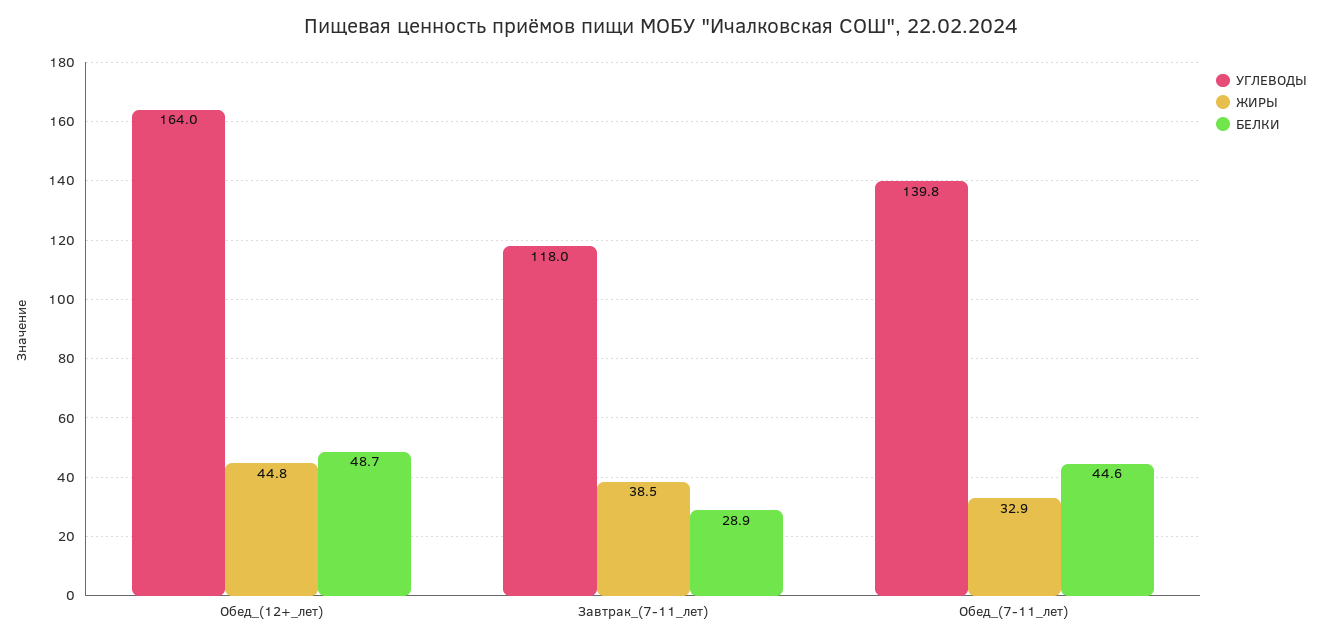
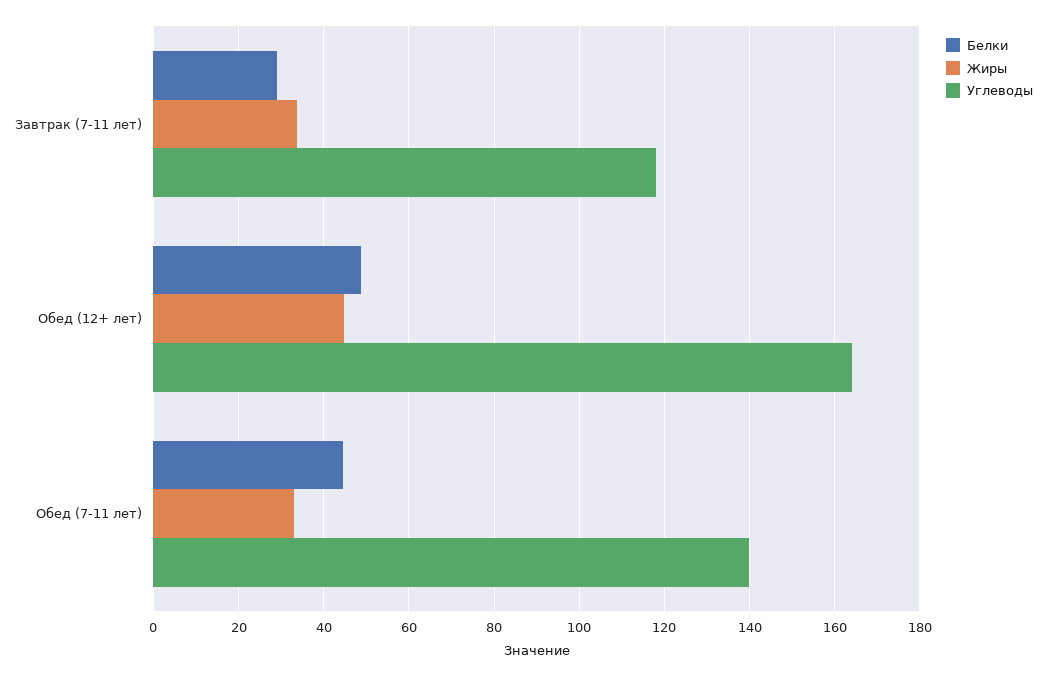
  {
    "УГЛЕВОДЫ": {
      "Обед_(12+_лет)": 164,
      "Завтрак_(7-11_лет)": 118,
      "Обед_(7-11_лет)": 139.8
    },
    "ЖИРЫ": {
      "Обед_(12+_лет)": 44.8,
-     "Завтрак_(7-11_лет)": 38.5,
+     "Завтрак_(7-11_лет)": 34,
      "Обед_(7-11_лет)": 32.9
    },
    "БЕЛКИ": {
      "Обед_(12+_лет)": 48.7,
      "Завтрак_(7-11_лет)": 28.9,
      "Обед_(7-11_лет)": 44.6
    }
  }

